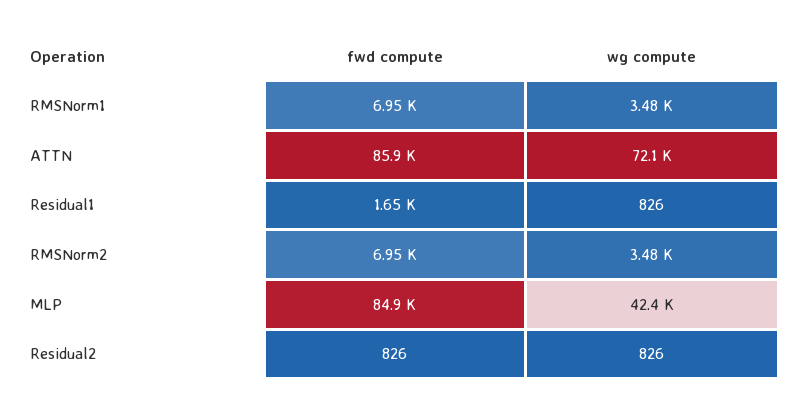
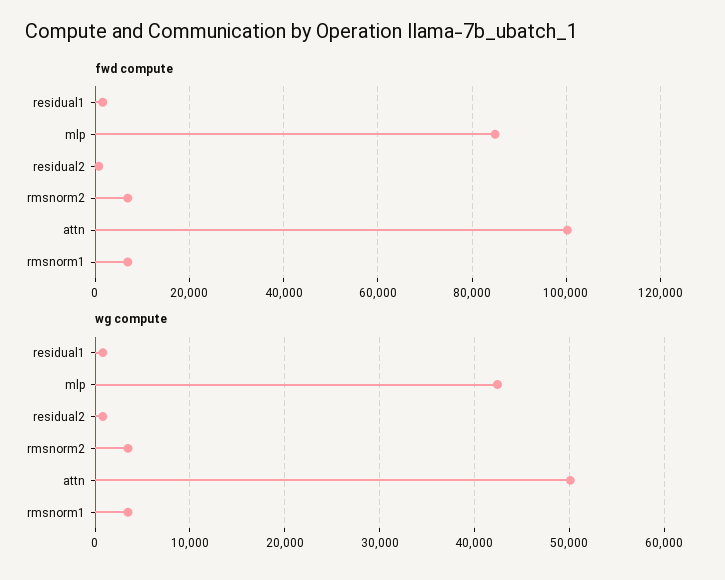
  {
    "fwd compute": {
      "RMSNorm1": 6950,
-     "ATTN": 85900,
+     "ATTN": 100000,
      "Residual1": 1650,
      "RMSNorm2": 6950,
      "MLP": 84900,
      "Residual2": 826
    },
    "wg compute": {
      "RMSNorm1": 3480,
-     "ATTN": 72100,
+     "ATTN": 50000,
      "Residual1": 826,
      "RMSNorm2": 3480,
      "MLP": 42400,
      "Residual2": 826
    }
  }

